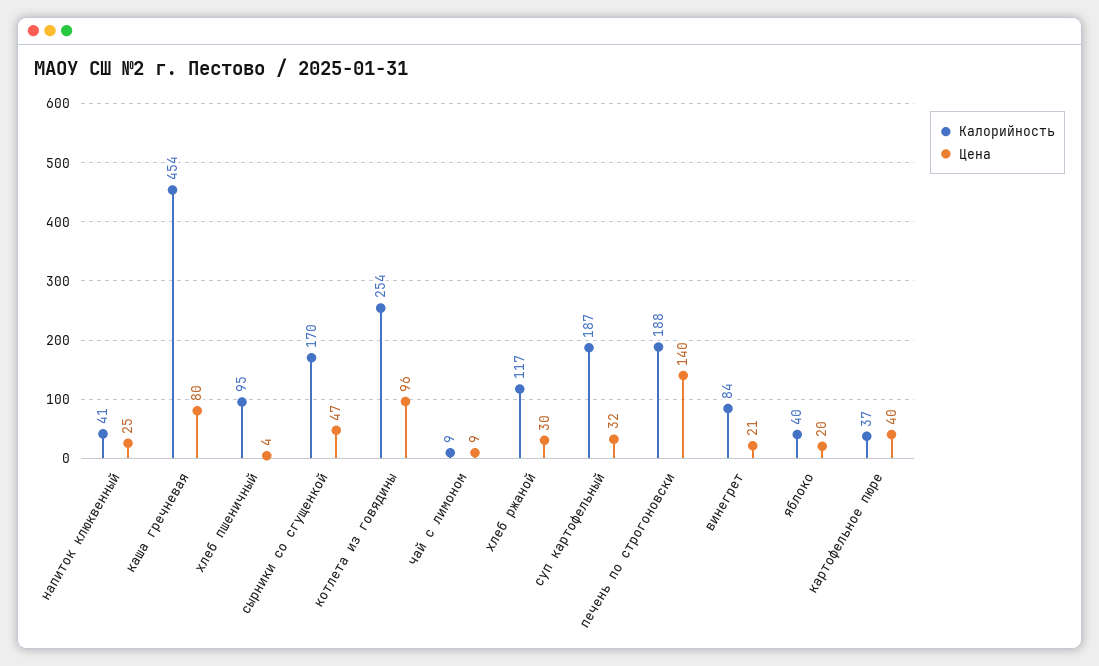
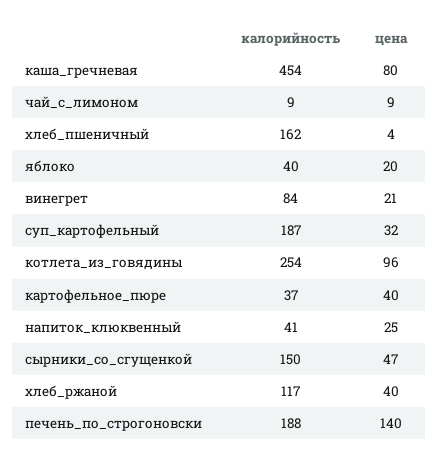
  {
    "Калорийность": {
      "напиток клюквенный": 41,
      "каша гречневая": 454,
-     "хлеб пшеничный": 95,
+     "хлеб пшеничный": 162,
-     "сырники со сгущенкой": 170,
+     "сырники со сгущенкой": 150,
      "котлета из говядины": 254,
      "чай с лимоном": 9,
      "хлеб ржаной": 117,
      "суп картофельный": 187,
      "печень по строгоновски": 188,
      "винегрет": 84,
      "яблоко": 40,
      "картофельное пюре": 37
    },
    "Цена": {
      "напиток клюквенный": 25,
      "каша гречневая": 80,
      "хлеб пшеничный": 4,
      "сырники со сгущенкой": 47,
      "котлета из говядины": 96,
      "чай с лимоном": 9,
-     "хлеб ржаной": 30,
+     "хлеб ржаной": 40,
      "суп картофельный": 32,
      "печень по строгоновски": 140,
      "винегрет": 21,
      "яблоко": 20,
      "картофельное пюре": 40
    }
  }

